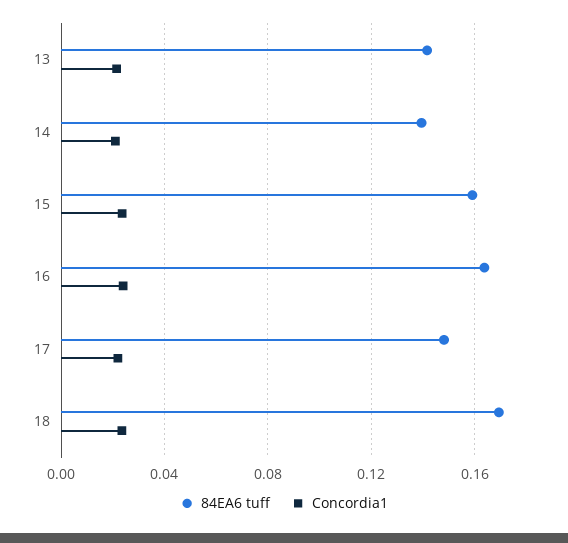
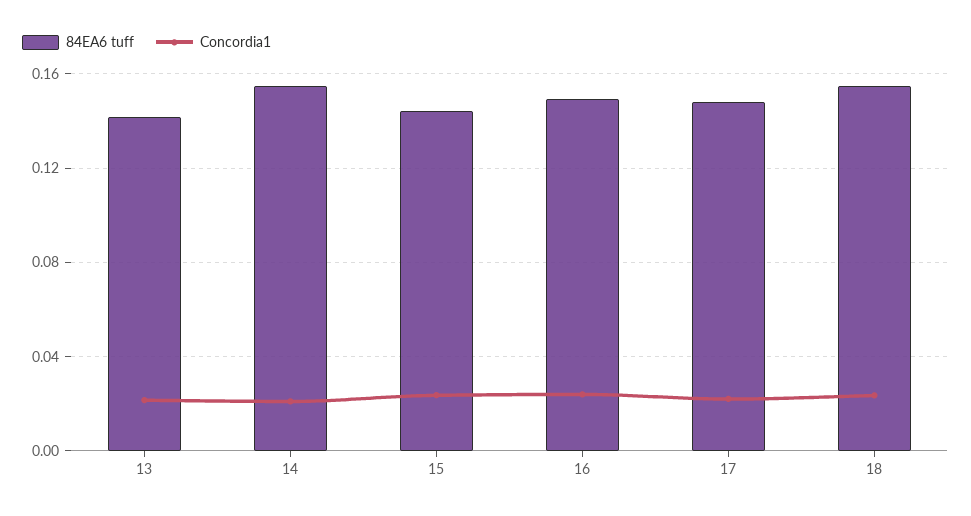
  {
    "84EA6 tuff": {
      "13": 0.14,
-     "14": 0.14,
+     "14": 0.155,
-     "15": 0.16,
+     "15": 0.145,
-     "16": 0.165,
+     "16": 0.15,
      "17": 0.15,
-     "18": 0.17
+     "18": 0.155
    },
    "Concordia1": {
      "13": 0.02,
      "14": 0.02,
      "15": 0.025,
      "16": 0.025,
      "17": 0.02,
      "18": 0.025
    }
  }

